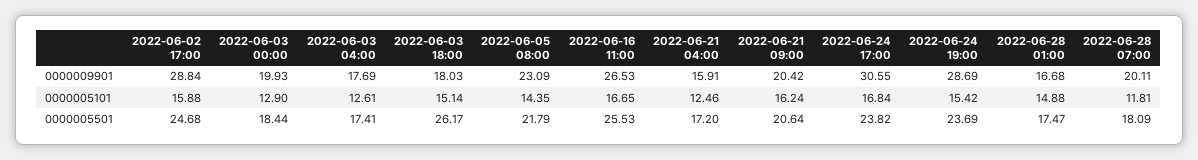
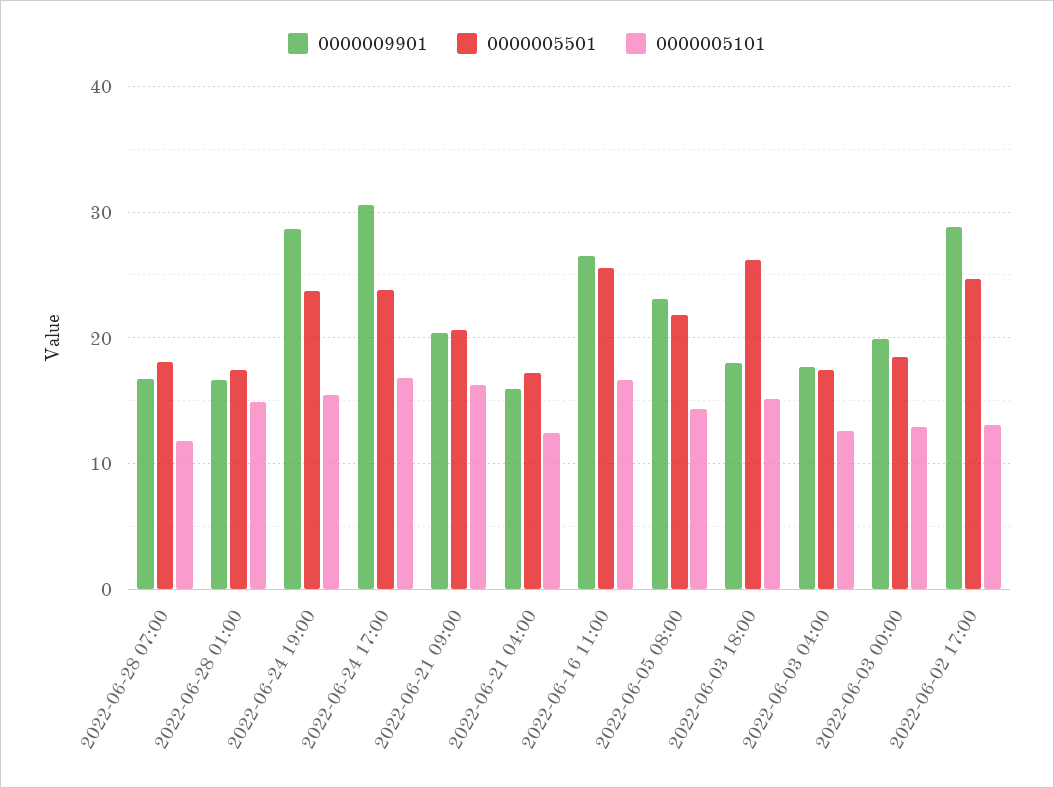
  {
    "0000009901": {
      "2022-06-02 17:00": 28.84,
      "2022-06-03 00:00": 19.93,
      "2022-06-03 04:00": 17.69,
      "2022-06-03 18:00": 18.03,
      "2022-06-05 08:00": 23.09,
      "2022-06-16 11:00": 26.53,
      "2022-06-21 04:00": 15.91,
      "2022-06-21 09:00": 20.42,
      "2022-06-24 17:00": 30.55,
      "2022-06-24 19:00": 28.69,
      "2022-06-28 01:00": 16.68,
-     "2022-06-28 07:00": 20.11
+     "2022-06-28 07:00": 17
    },
    "0000005101": {
-     "2022-06-02 17:00": 15.88,
+     "2022-06-02 17:00": 13,
      "2022-06-03 00:00": 12.9,
      "2022-06-03 04:00": 12.61,
      "2022-06-03 18:00": 15.14,
      "2022-06-05 08:00": 14.35,
      "2022-06-16 11:00": 16.65,
      "2022-06-21 04:00": 12.46,
      "2022-06-21 09:00": 16.24,
      "2022-06-24 17:00": 16.84,
      "2022-06-24 19:00": 15.42,
      "2022-06-28 01:00": 14.88,
      "2022-06-28 07:00": 11.81
    },
    "0000005501": {
      "2022-06-02 17:00": 24.68,
      "2022-06-03 00:00": 18.44,
      "2022-06-03 04:00": 17.41,
      "2022-06-03 18:00": 26.17,
      "2022-06-05 08:00": 21.79,
      "2022-06-16 11:00": 25.53,
      "2022-06-21 04:00": 17.2,
      "2022-06-21 09:00": 20.64,
      "2022-06-24 17:00": 23.82,
      "2022-06-24 19:00": 23.69,
      "2022-06-28 01:00": 17.47,
      "2022-06-28 07:00": 18.09
    }
  }

